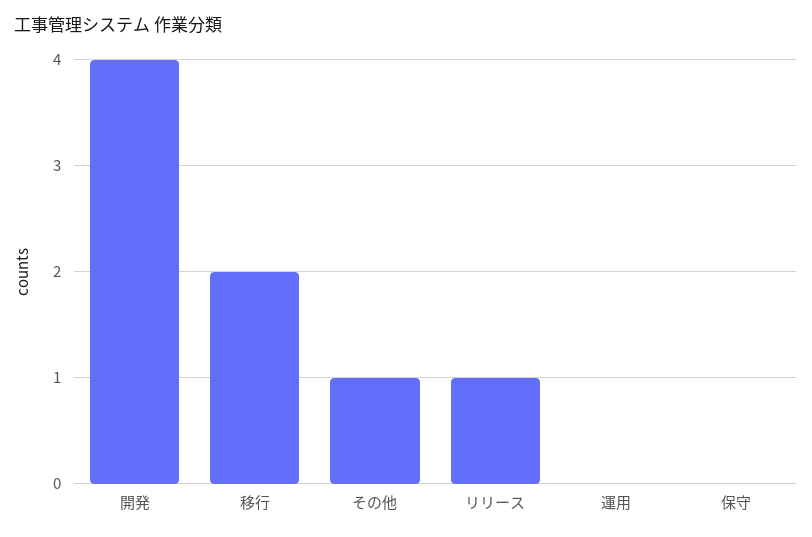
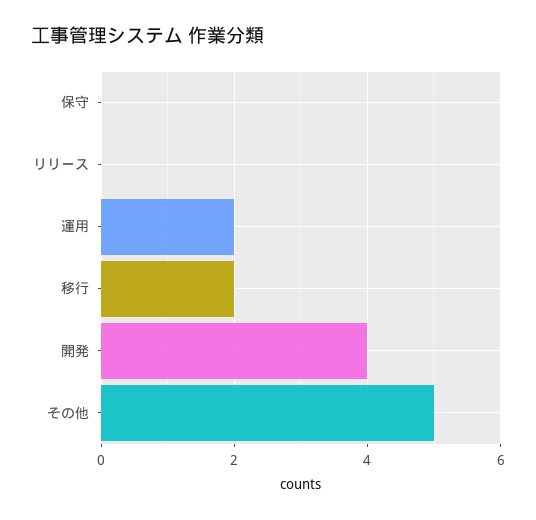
  {
    "開発": 4,
    "移行": 2,
-   "その他": 1,
+   "その他": 5,
-   "リリース": 1,
+   "リリース": 0,
-   "運用": 0,
+   "運用": 2,
    "保守": 0
  }

